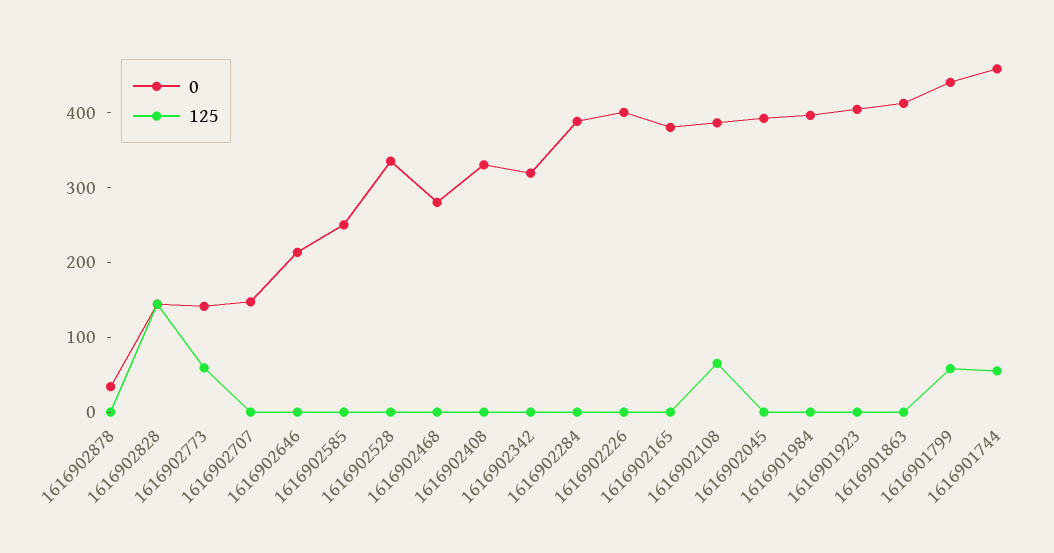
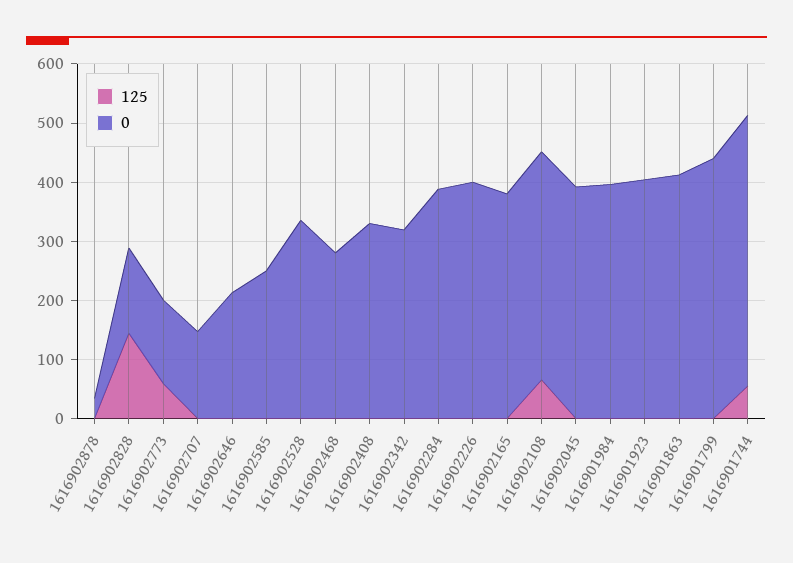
  {
    "0": {
      "1616902878": 40,
      "1616902828": 140,
      "1616902773": 140,
      "1616902707": 140,
      "1616902646": 220,
      "1616902585": 260,
      "1616902528": 340,
      "1616902468": 280,
      "1616902408": 340,
      "1616902342": 320,
      "1616902284": 380,
      "1616902226": 400,
      "1616902165": 380,
      "1616902108": 380,
      "1616902045": 400,
      "1616901984": 400,
      "1616901923": 400,
      "1616901863": 420,
      "1616901799": 440,
      "1616901744": 460
    },
    "125": {
      "1616902878": 0,
      "1616902828": 140,
      "1616902773": 60,
      "1616902707": 0,
      "1616902646": 0,
      "1616902585": 0,
      "1616902528": 0,
      "1616902468": 0,
      "1616902408": 0,
      "1616902342": 0,
      "1616902284": 0,
      "1616902226": 0,
      "1616902165": 0,
      "1616902108": 60,
      "1616902045": 0,
      "1616901984": 0,
      "1616901923": 0,
      "1616901863": 0,
-     "1616901799": 60,
+     "1616901799": 0,
      "1616901744": 60
    }
  }

